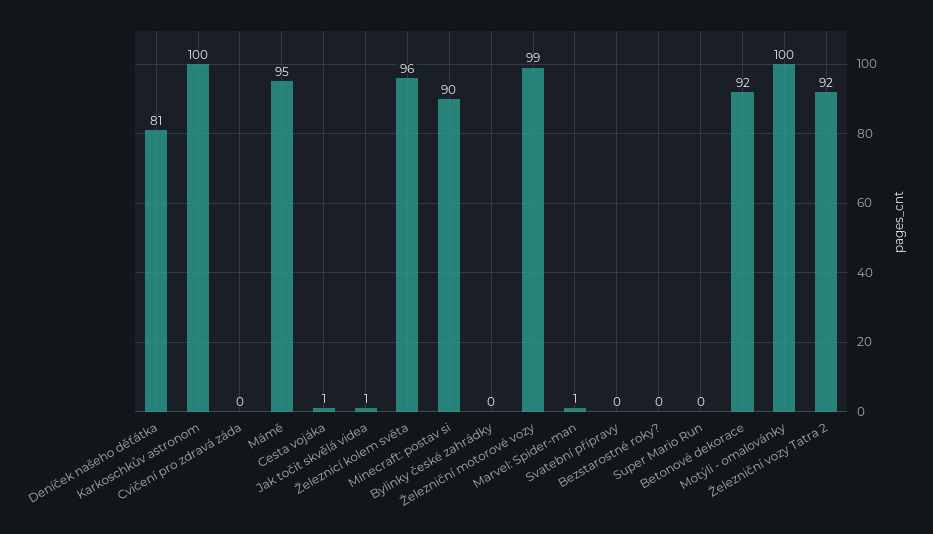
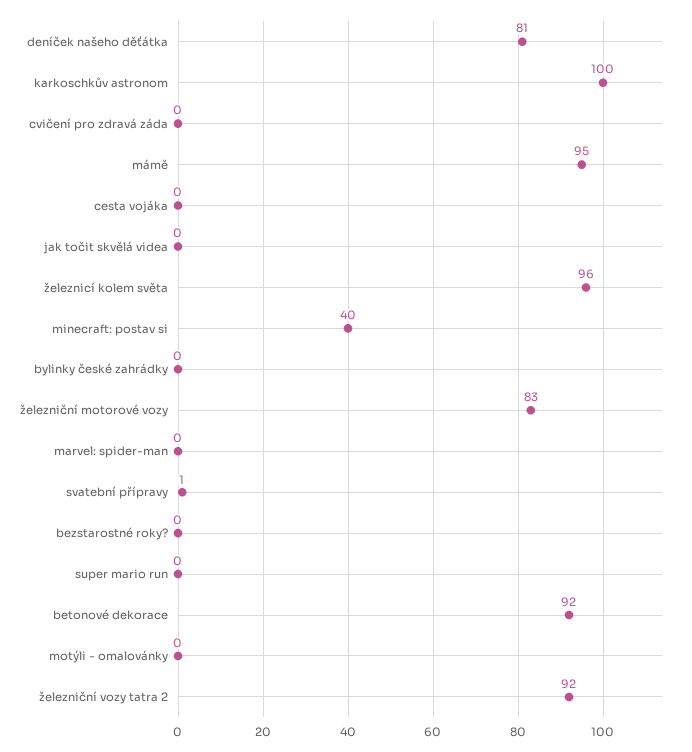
  {
    "Deníček našeho děťátka": 81,
    "Karkoschkův astronom": 100,
    "Cvičení pro zdravá záda": 0,
    "Mámě": 95,
-   "Cesta vojáka": 1,
+   "Cesta vojáka": 0,
-   "Jak točit skvělá videa": 1,
+   "Jak točit skvělá videa": 0,
    "Železnicí kolem světa": 96,
-   "Minecraft: postav si": 90,
+   "Minecraft: postav si": 40,
    "Bylinky české zahrádky": 0,
-   "Železniční motorové vozy": 99,
+   "Železniční motorové vozy": 83,
-   "Marvel: Spider-man": 1,
+   "Marvel: Spider-man": 0,
-   "Svatební přípravy": 0,
+   "Svatební přípravy": 1,
    "Bezstarostné roky?": 0,
    "Super Mario Run": 0,
    "Betonové dekorace": 92,
-   "Motýli - omalovánky": 100,
+   "Motýli - omalovánky": 0,
    "Železniční vozy Tatra 2": 92
  }

